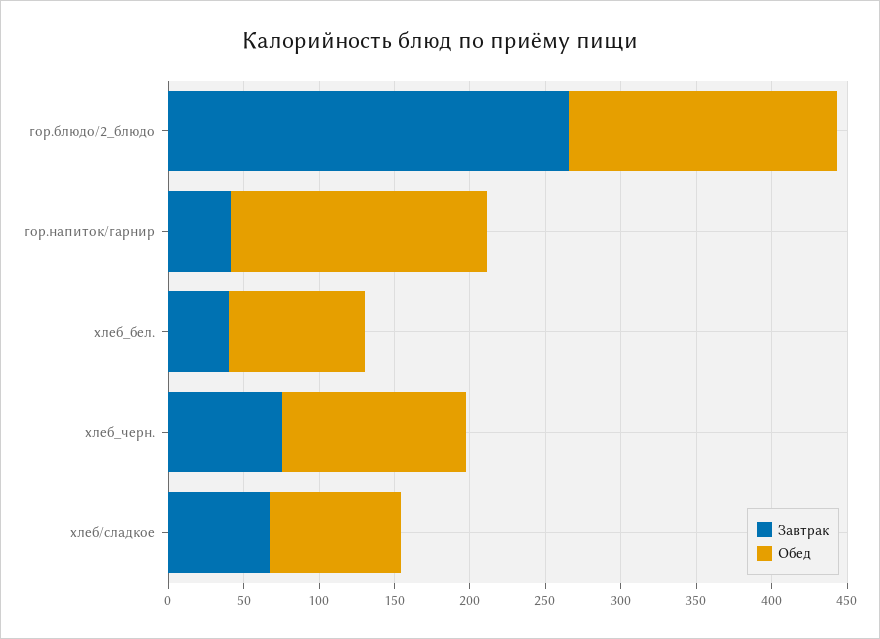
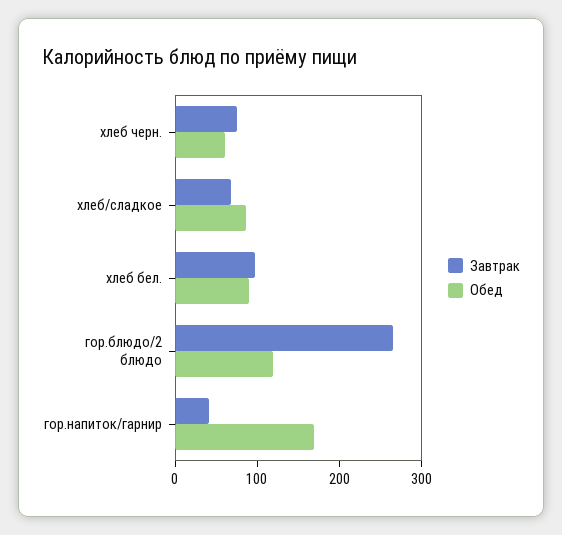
  {
    "Завтрак": {
      "гор.блюдо/2_блюдо": 270,
      "гор.напиток/гарнир": 40,
-     "хлеб_бел.": 40,
+     "хлеб_бел.": 100,
      "хлеб_черн.": 80,
      "хлеб/сладкое": 70
    },
    "Обед": {
-     "гор.блюдо/2_блюдо": 180,
+     "гор.блюдо/2_блюдо": 120,
      "гор.напиток/гарнир": 170,
      "хлеб_бел.": 90,
-     "хлеб_черн.": 120,
+     "хлеб_черн.": 60,
      "хлеб/сладкое": 90
    }
  }

